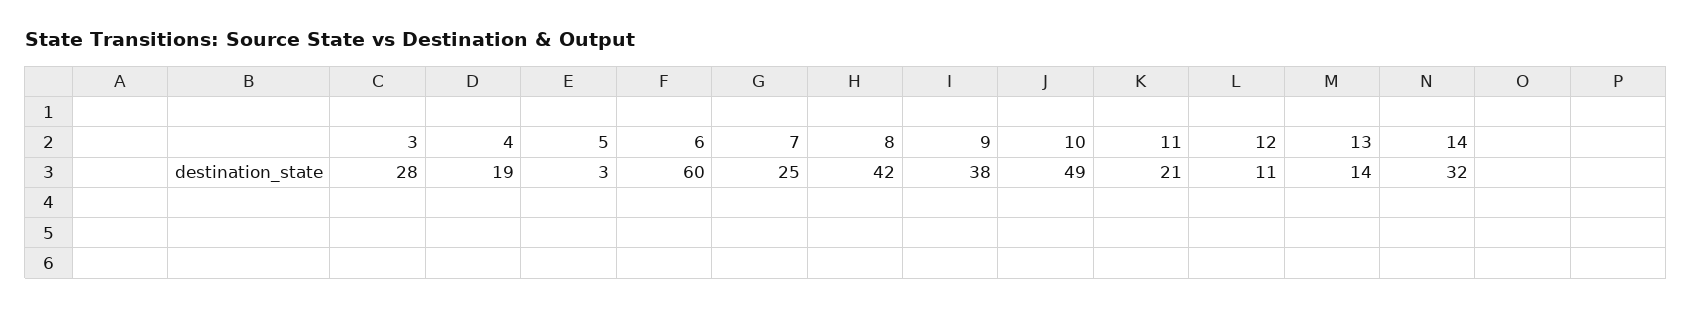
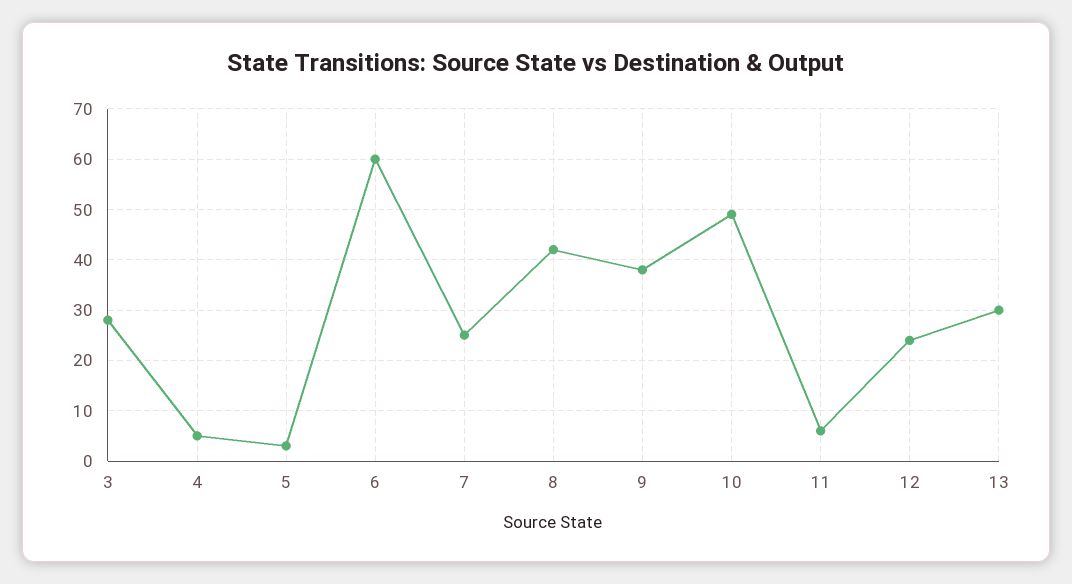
  {
    "3": 28,
-   "4": 19,
+   "4": 5,
    "5": 3,
    "6": 60,
    "7": 25,
    "8": 42,
    "9": 38,
    "10": 49,
-   "11": 21,
+   "11": 5,
-   "12": 11,
+   "12": 25,
-   "13": 14,
+   "13": 30
-   "14": 32
  }

